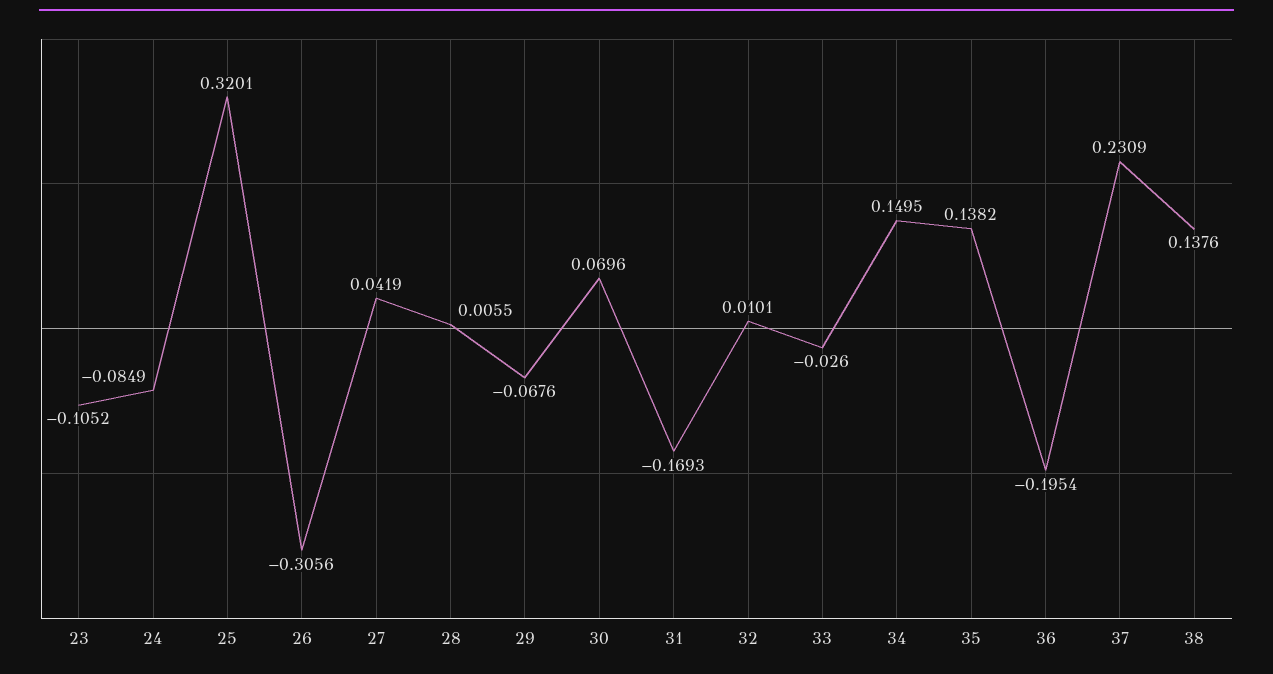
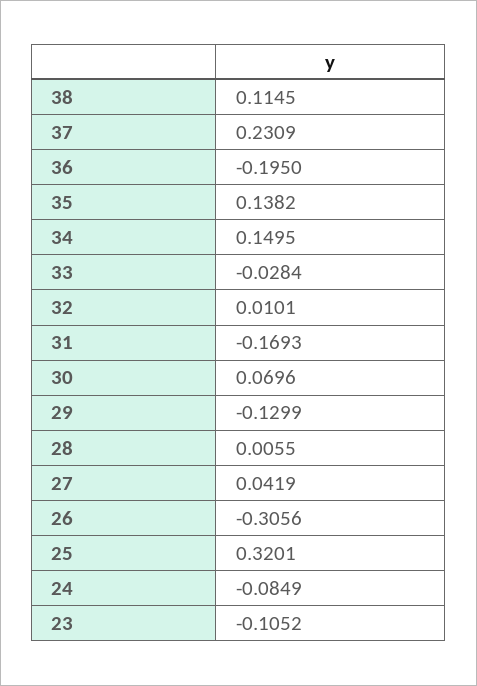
  {
    "23": -0.1052,
    "24": -0.0849,
    "25": 0.3201,
    "26": -0.3056,
    "27": 0.0419,
    "28": 0.0055,
-   "29": -0.0676,
+   "29": -0.1299,
    "30": 0.0696,
    "31": -0.1693,
    "32": 0.0101,
-   "33": -0.026,
+   "33": -0.0284,
    "34": 0.1495,
    "35": 0.1382,
-   "36": -0.1954,
+   "36": -0.195,
    "37": 0.2309,
-   "38": 0.1376
+   "38": 0.1145
  }

